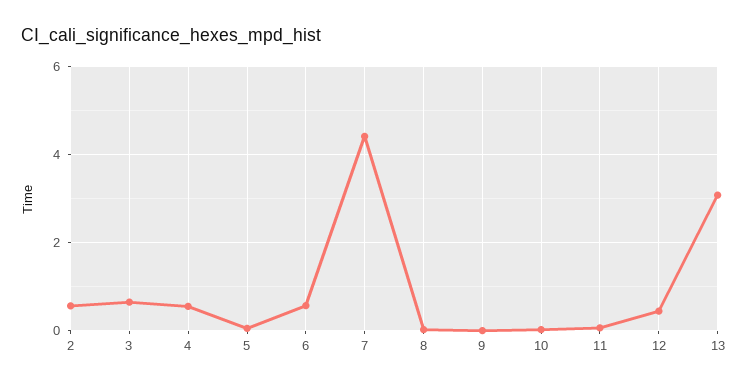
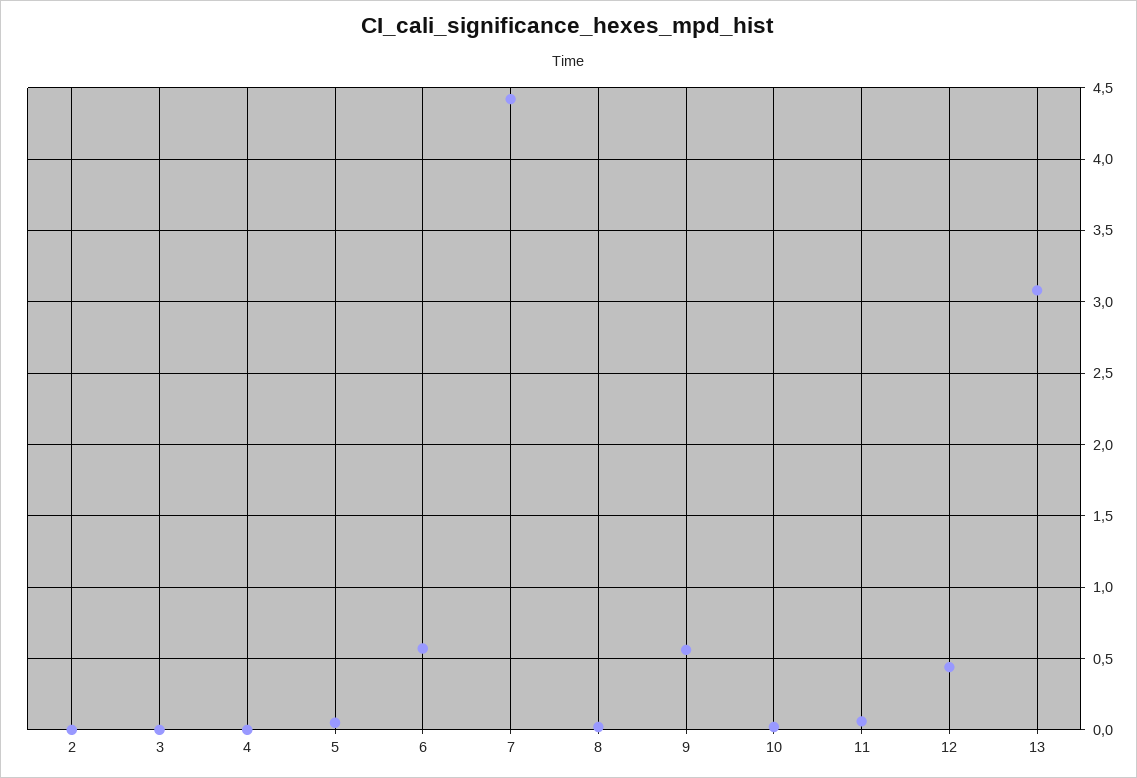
  {
-   "2": 0.6,
+   "2": 0,
-   "3": 0.6,
+   "3": 0,
-   "4": 0.6,
+   "4": 0,
    "5": 0.05,
    "6": 0.55,
    "7": 4.4,
    "8": 0,
-   "9": 0,
+   "9": 0.55,
    "10": 0,
    "11": 0.05,
    "12": 0.45,
    "13": 3.1
  }

